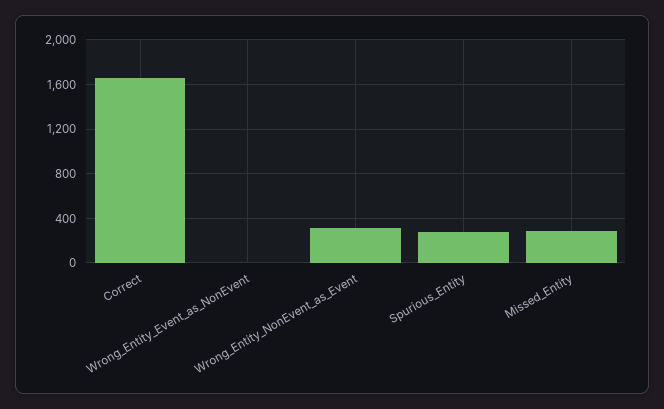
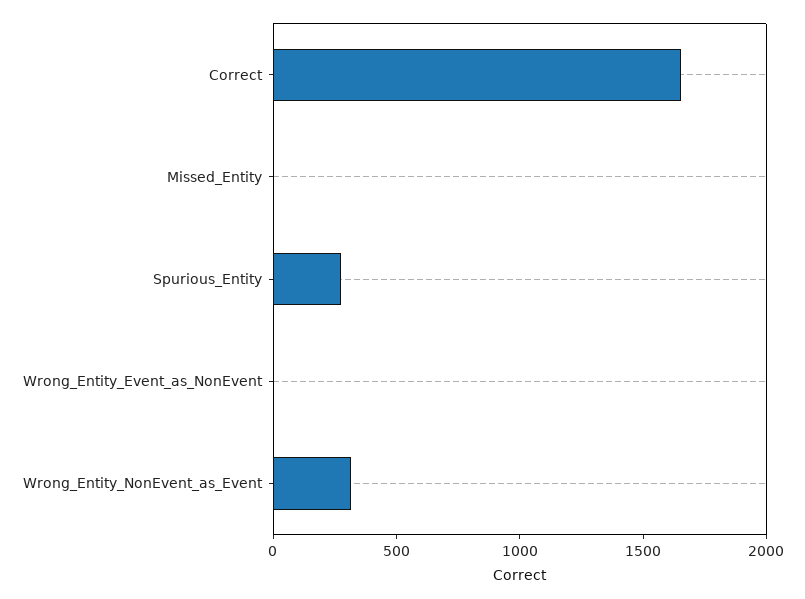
  {
    "Correct": 1700,
    "Wrong_Entity_Event_as_NonEvent": 0,
    "Wrong_Entity_NonEvent_as_Event": 300,
    "Spurious_Entity": 300,
-   "Missed_Entity": 300
+   "Missed_Entity": 0
  }

